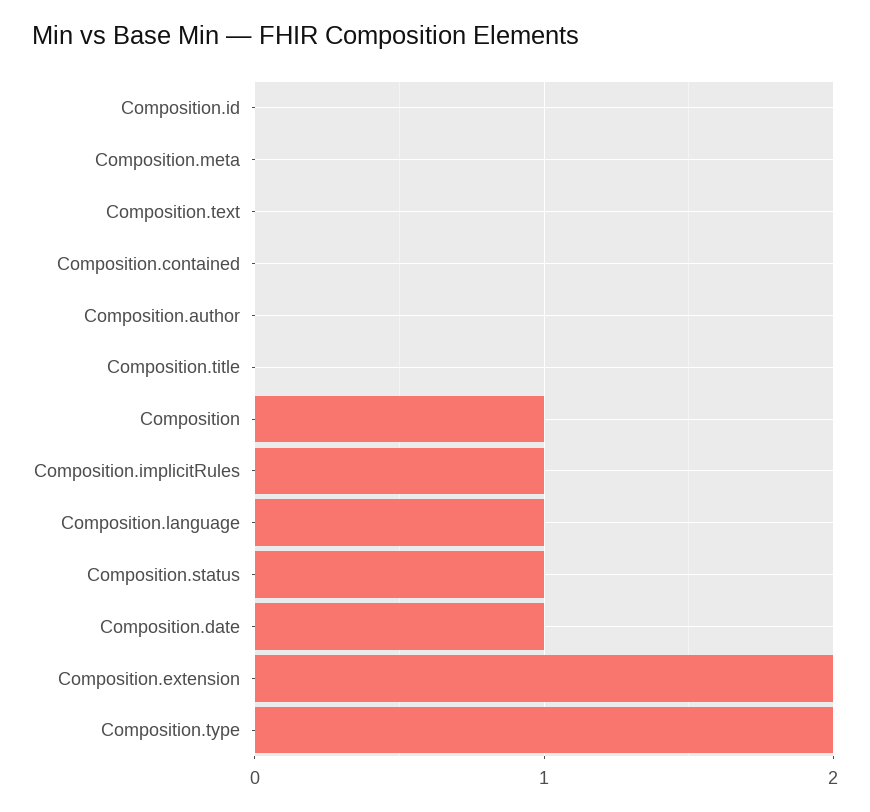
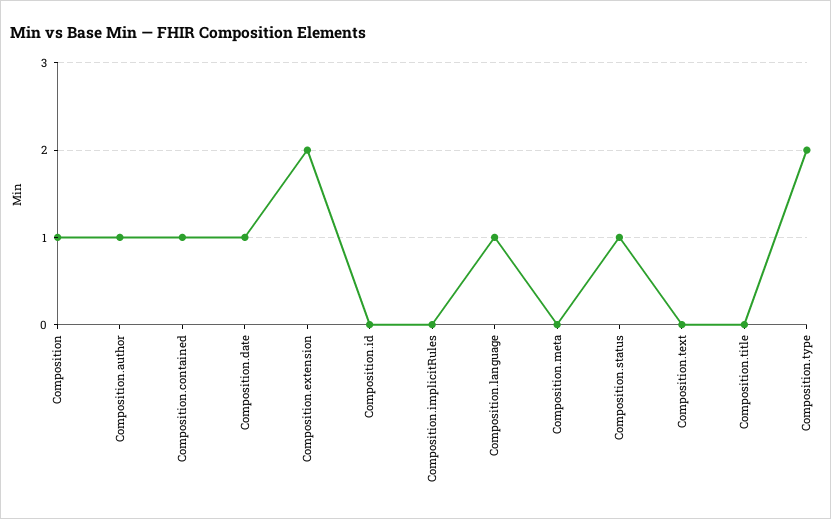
  {
    "Composition.id": 0,
    "Composition.meta": 0,
    "Composition.text": 0,
-   "Composition.contained": 0,
+   "Composition.contained": 1,
-   "Composition.author": 0,
+   "Composition.author": 1,
    "Composition.title": 0,
    "Composition": 1,
-   "Composition.implicitRules": 1,
+   "Composition.implicitRules": 0,
    "Composition.language": 1,
    "Composition.status": 1,
    "Composition.date": 1,
    "Composition.extension": 2,
    "Composition.type": 2
  }

